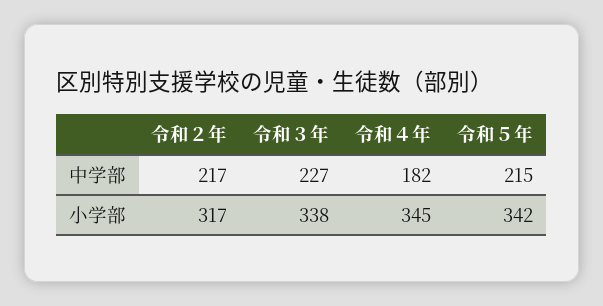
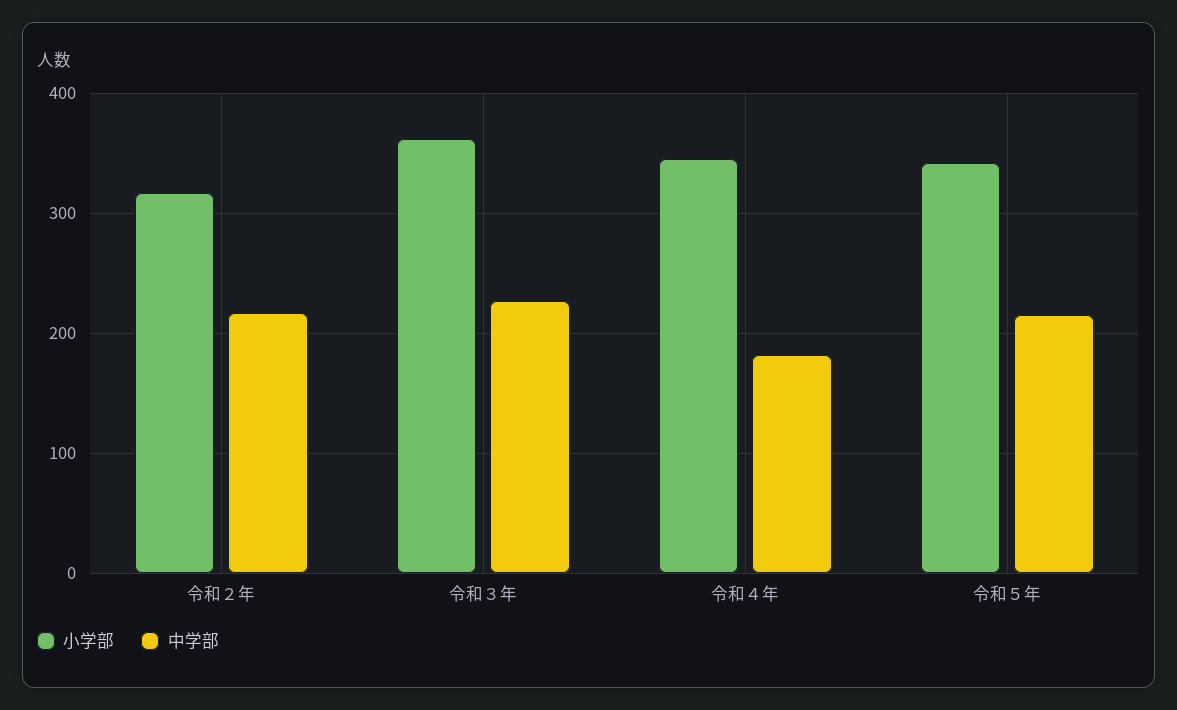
  {
    "中学部": {
      "令和２年": 217,
      "令和３年": 227,
      "令和４年": 182,
      "令和５年": 215
    },
    "小学部": {
      "令和２年": 317,
-     "令和３年": 338,
+     "令和３年": 360,
      "令和４年": 345,
      "令和５年": 342
    }
  }

